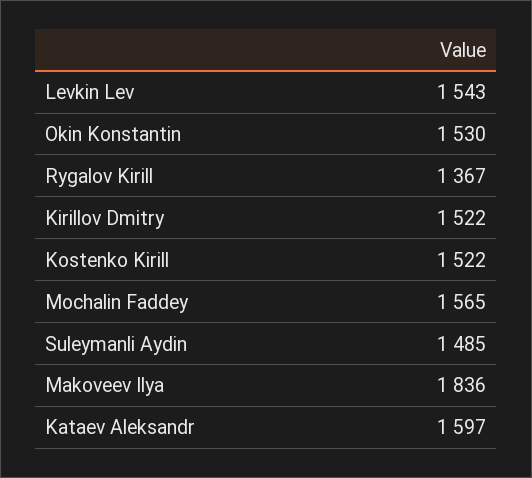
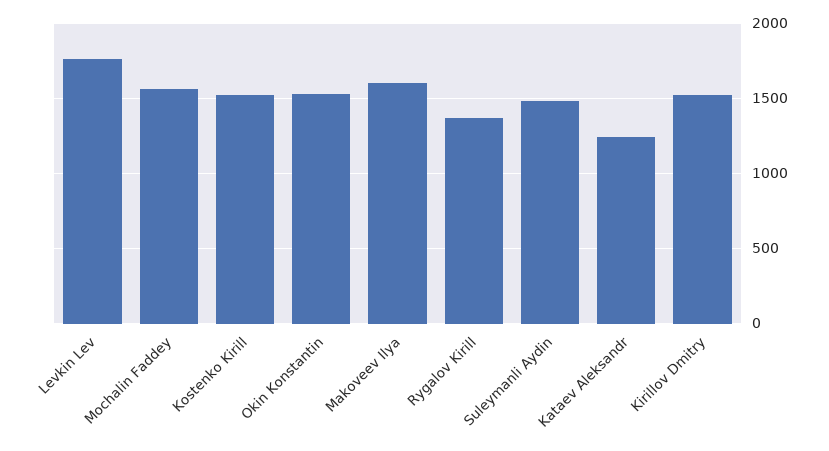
  {
-   "Levkin Lev": 1543,
+   "Levkin Lev": 1750,
    "Okin Konstantin": 1530,
    "Rygalov Kirill": 1367,
    "Kirillov Dmitry": 1522,
    "Kostenko Kirill": 1522,
    "Mochalin Faddey": 1565,
    "Suleymanli Aydin": 1485,
-   "Makoveev Ilya": 1836,
+   "Makoveev Ilya": 1600,
-   "Kataev Aleksandr": 1597
+   "Kataev Aleksandr": 1250
  }

